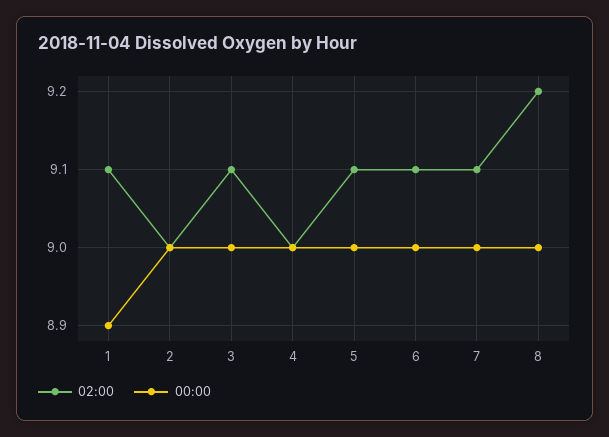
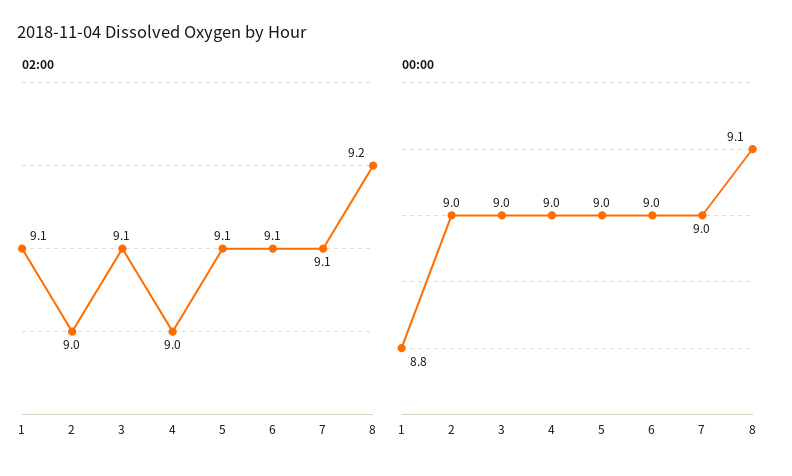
  {
    "02:00": {
      "1": 9.1,
      "2": 9,
      "3": 9.1,
      "4": 9,
      "5": 9.1,
      "6": 9.1,
      "7": 9.1,
      "8": 9.2
    },
    "00:00": {
-     "1": 8.9,
+     "1": 8.8,
      "2": 9,
      "3": 9,
      "4": 9,
      "5": 9,
      "6": 9,
      "7": 9,
-     "8": 9
+     "8": 9.1
    }
  }

